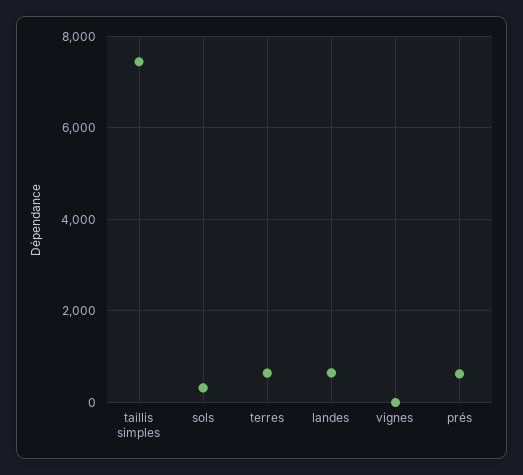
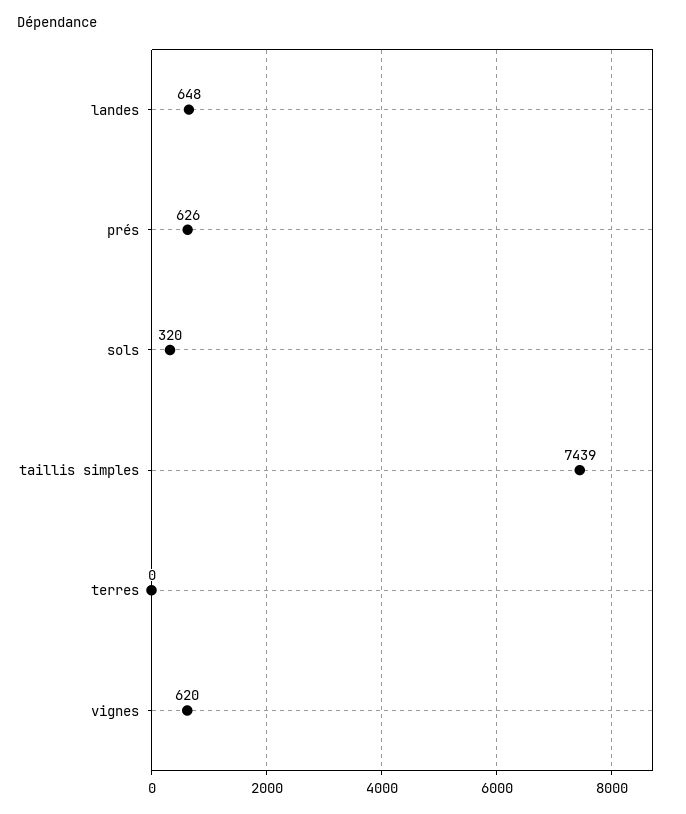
  {
    "taillis simples": 7439,
    "sols": 320,
-   "terres": 600,
+   "terres": 0,
    "landes": 648,
-   "vignes": 0,
+   "vignes": 620,
    "prés": 626
  }

